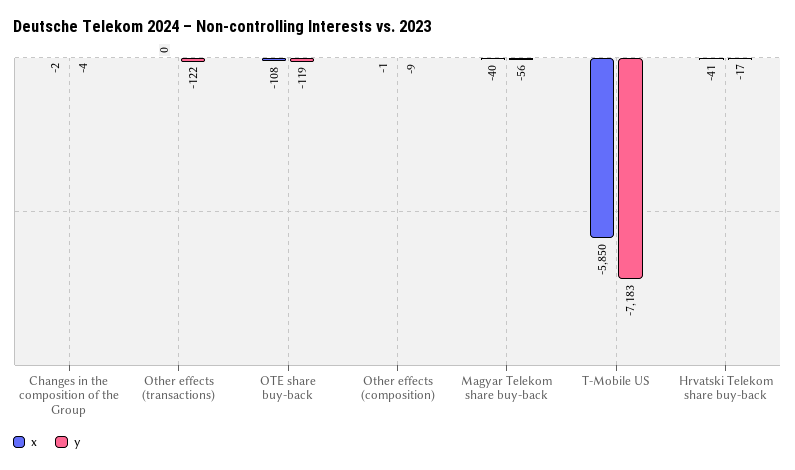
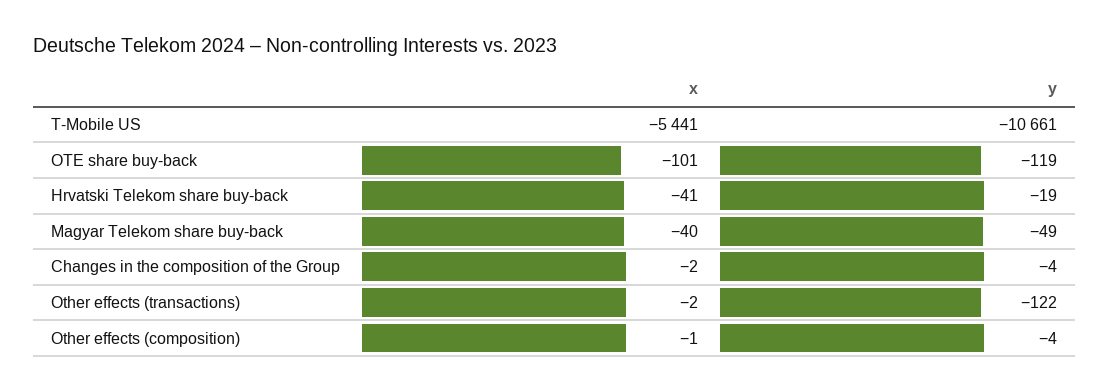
  {
    "x": {
      "Changes in the composition of the Group": -2,
-     "Other effects (transactions)": 0,
+     "Other effects (transactions)": -2,
-     "OTE share buy-back": -108,
+     "OTE share buy-back": -101,
      "Other effects (composition)": -1,
      "Magyar Telekom share buy-back": -40,
-     "T-Mobile US": -5850,
+     "T-Mobile US": -5441,
      "Hrvatski Telekom share buy-back": -41
    },
    "y": {
      "Changes in the composition of the Group": -4,
      "Other effects (transactions)": -122,
      "OTE share buy-back": -119,
-     "Other effects (composition)": -9,
+     "Other effects (composition)": -4,
-     "Magyar Telekom share buy-back": -56,
+     "Magyar Telekom share buy-back": -49,
-     "T-Mobile US": -7183,
+     "T-Mobile US": -10661,
-     "Hrvatski Telekom share buy-back": -17
+     "Hrvatski Telekom share buy-back": -19
    }
  }

